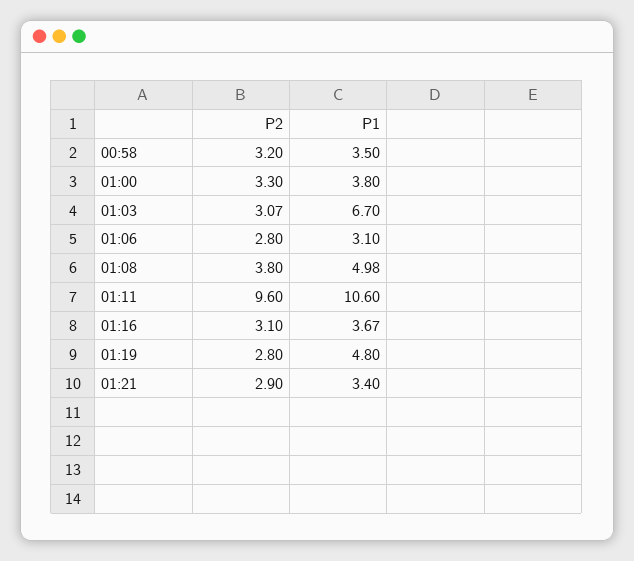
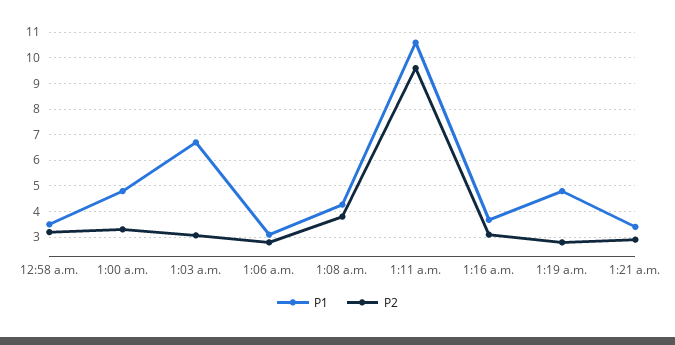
  {
    "P2": {
      "00:58": 3.2,
      "01:00": 3.3,
      "01:03": 3.07,
      "01:06": 2.8,
      "01:08": 3.8,
      "01:11": 9.6,
      "01:16": 3.1,
      "01:19": 2.8,
      "01:21": 2.9
    },
    "P1": {
      "00:58": 3.5,
-     "01:00": 3.8,
+     "01:00": 4.75,
      "01:03": 6.7,
      "01:06": 3.1,
-     "01:08": 4.98,
+     "01:08": 4.25,
      "01:11": 10.6,
      "01:16": 3.67,
      "01:19": 4.8,
      "01:21": 3.4
    }
  }

